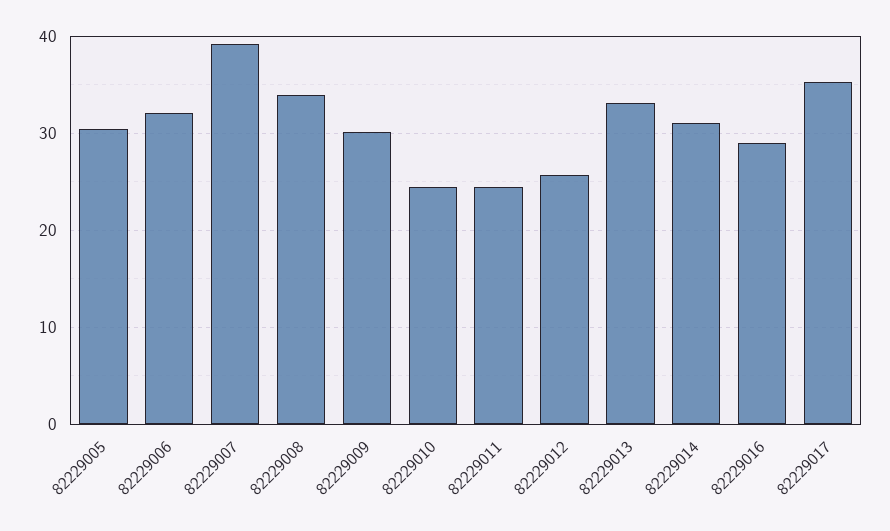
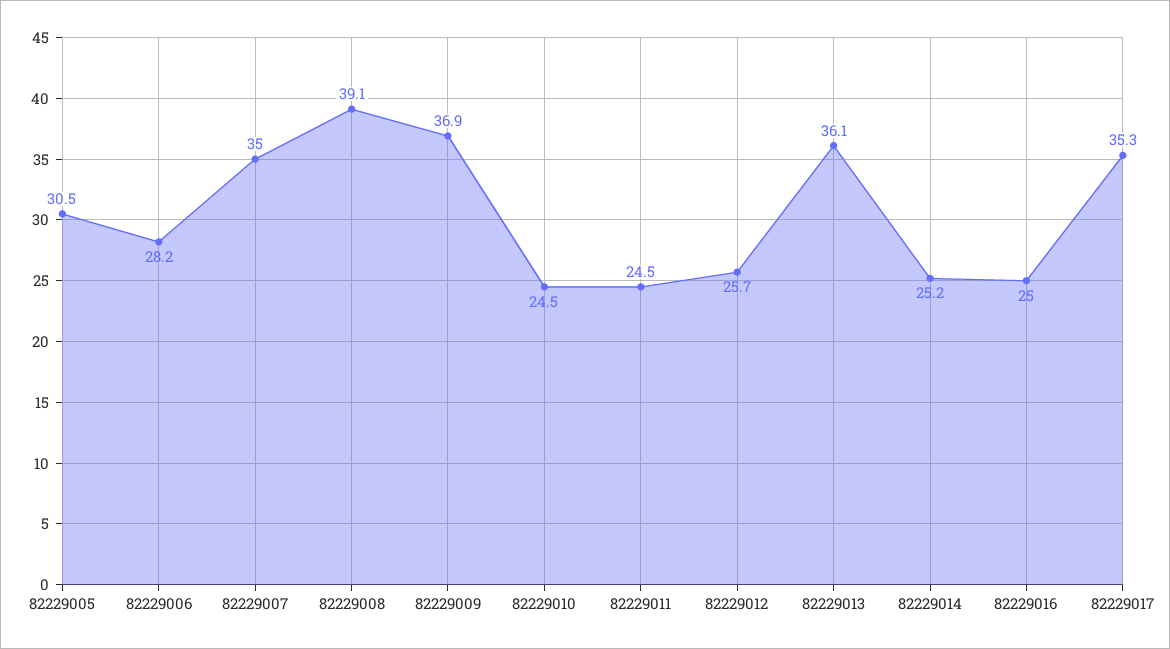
  {
    "82229005": 30.5,
-   "82229006": 32,
+   "82229006": 28.2,
-   "82229007": 39,
+   "82229007": 35,
-   "82229008": 34,
+   "82229008": 39.1,
-   "82229009": 30,
+   "82229009": 36.9,
    "82229010": 24.5,
    "82229011": 24.5,
    "82229012": 25.7,
-   "82229013": 33,
+   "82229013": 36.1,
-   "82229014": 31,
+   "82229014": 25.2,
-   "82229016": 29,
+   "82229016": 25,
    "82229017": 35.3
  }

